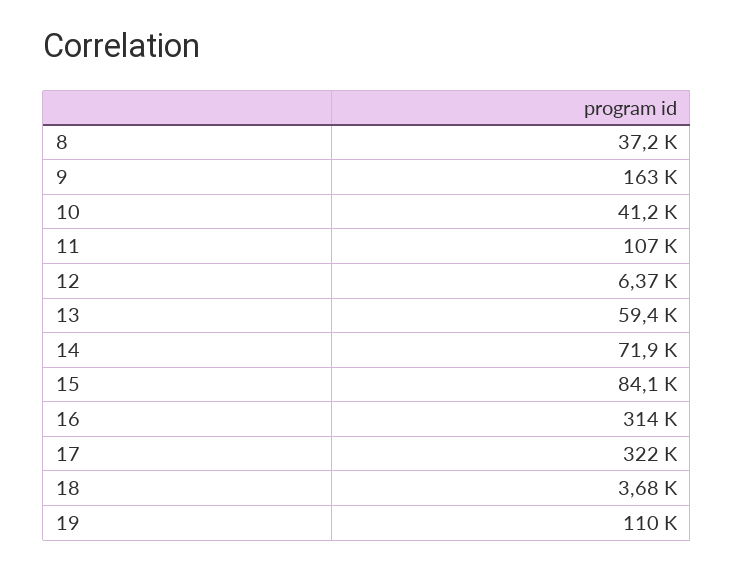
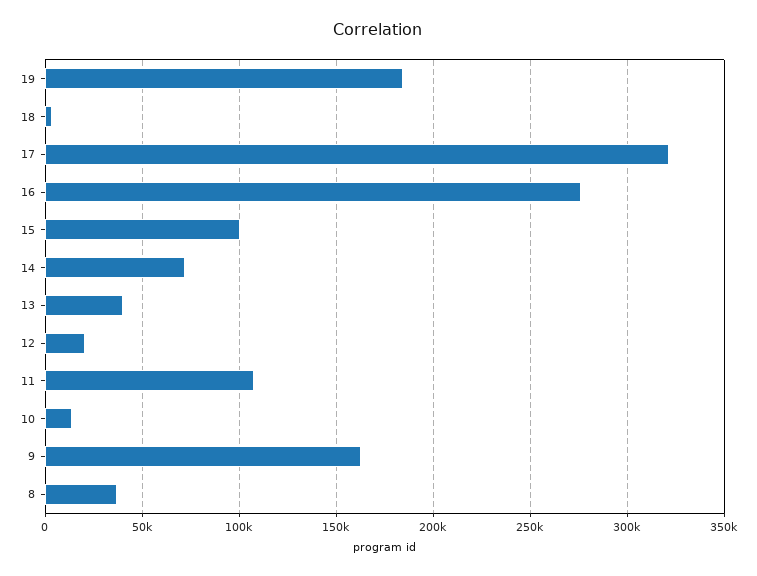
  {
    "8": 37200,
    "9": 163000,
-   "10": 41200,
+   "10": 15000,
    "11": 107000,
-   "12": 6370,
+   "12": 20000,
-   "13": 59400,
+   "13": 40000,
    "14": 71900,
-   "15": 84100,
+   "15": 100000,
-   "16": 314000,
+   "16": 275000,
    "17": 322000,
    "18": 3680,
-   "19": 110000
+   "19": 185000
  }

